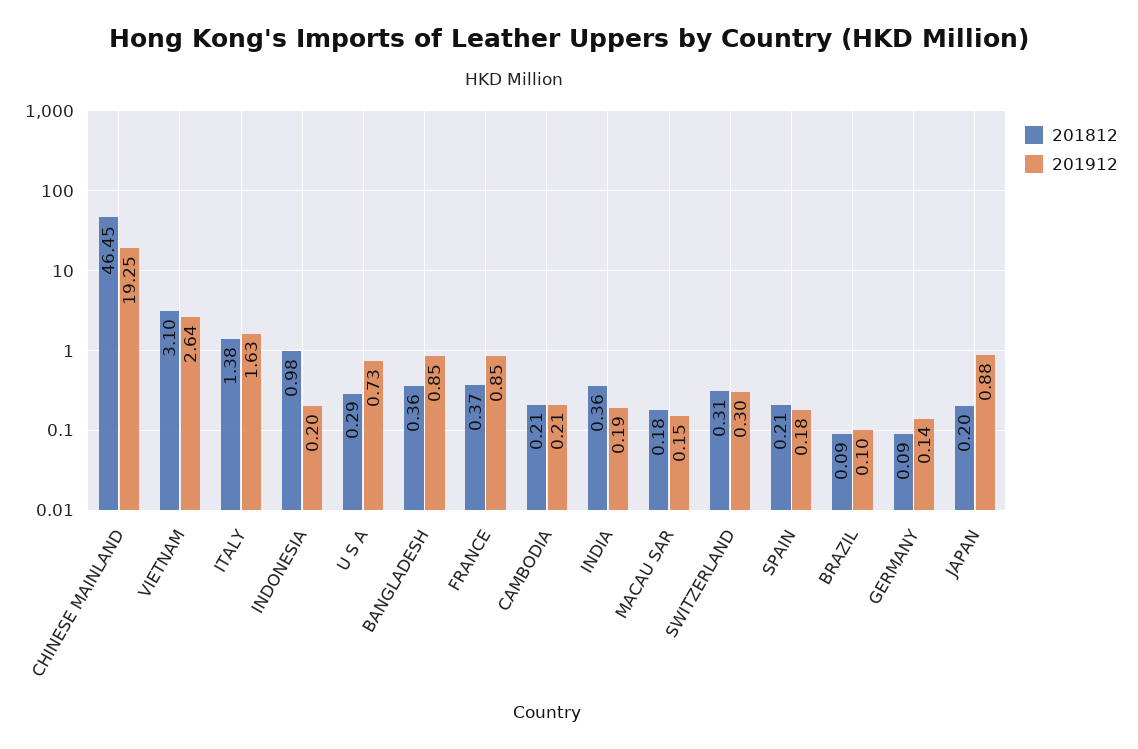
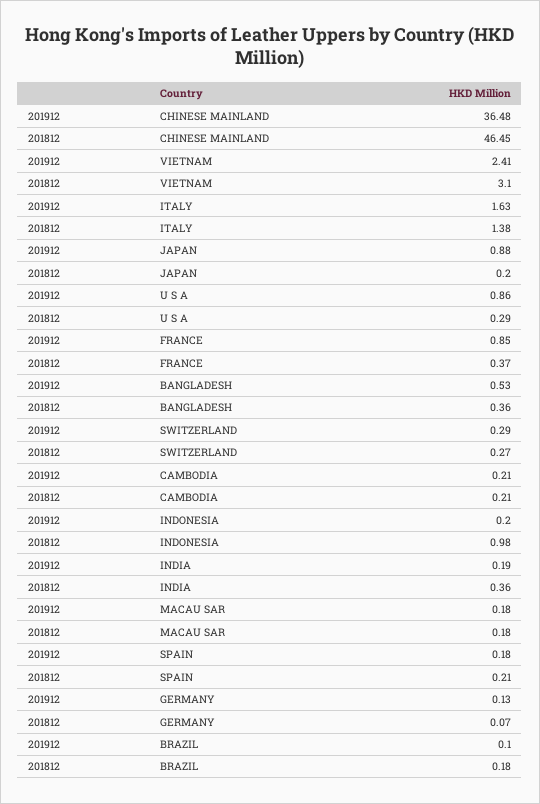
  {
    "201812": {
      "CHINESE MAINLAND": 46.45,
      "VIETNAM": 3.1,
      "ITALY": 1.38,
      "INDONESIA": 0.98,
      "U S A": 0.29,
      "BANGLADESH": 0.36,
      "FRANCE": 0.37,
      "CAMBODIA": 0.21,
      "INDIA": 0.36,
      "MACAU SAR": 0.18,
-     "SWITZERLAND": 0.31,
+     "SWITZERLAND": 0.27,
      "SPAIN": 0.21,
-     "BRAZIL": 0.09,
+     "BRAZIL": 0.18,
-     "GERMANY": 0.09,
+     "GERMANY": 0.07,
      "JAPAN": 0.2
    },
    "201912": {
-     "CHINESE MAINLAND": 19.25,
+     "CHINESE MAINLAND": 36.48,
-     "VIETNAM": 2.64,
+     "VIETNAM": 2.41,
      "ITALY": 1.63,
      "INDONESIA": 0.2,
-     "U S A": 0.73,
+     "U S A": 0.86,
-     "BANGLADESH": 0.85,
+     "BANGLADESH": 0.53,
      "FRANCE": 0.85,
      "CAMBODIA": 0.21,
      "INDIA": 0.19,
-     "MACAU SAR": 0.15,
+     "MACAU SAR": 0.18,
-     "SWITZERLAND": 0.3,
+     "SWITZERLAND": 0.29,
      "SPAIN": 0.18,
      "BRAZIL": 0.1,
-     "GERMANY": 0.14,
+     "GERMANY": 0.13,
      "JAPAN": 0.88
    }
  }

